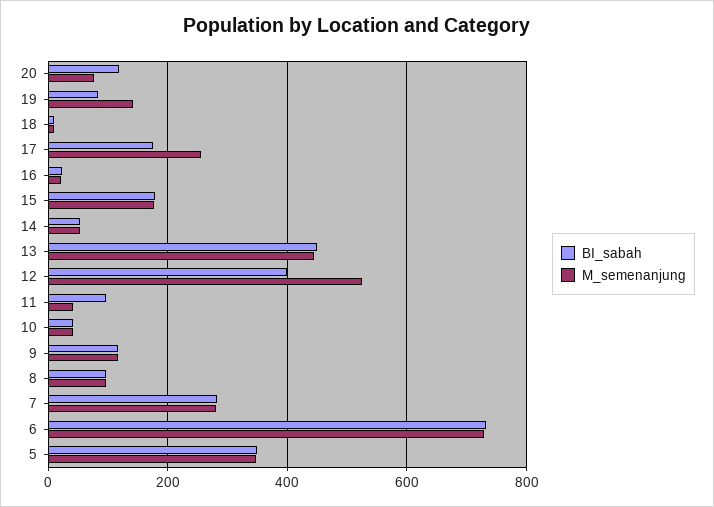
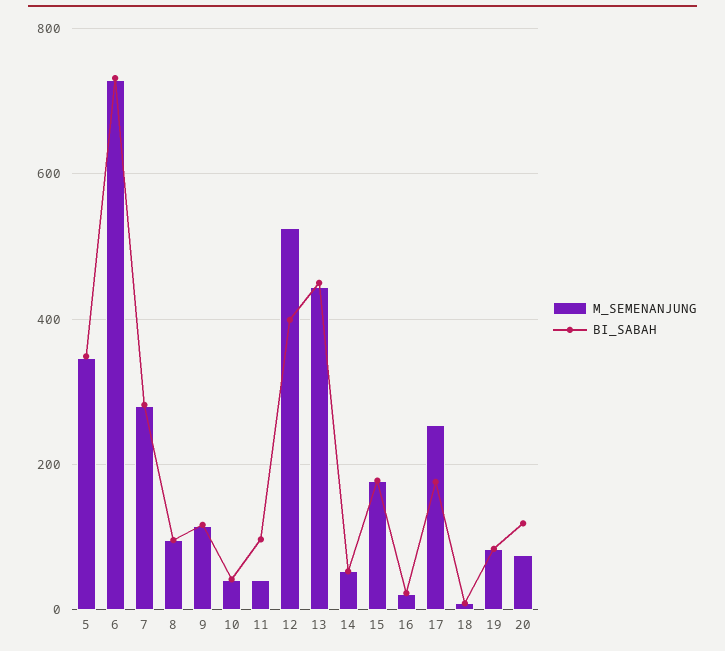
  {
    "BI_sabah": {
      "20": 120,
      "19": 80,
      "18": 0,
      "17": 180,
      "16": 20,
      "15": 180,
      "14": 60,
      "13": 460,
      "12": 400,
      "11": 100,
      "10": 40,
      "9": 120,
      "8": 100,
      "7": 280,
      "6": 740,
      "5": 340
    },
    "M_semenanjung": {
      "20": 80,
-     "19": 140,
+     "19": 80,
      "18": 0,
      "17": 260,
      "16": 20,
      "15": 180,
      "14": 60,
      "13": 440,
      "12": 520,
      "11": 40,
      "10": 40,
      "9": 120,
      "8": 100,
      "7": 280,
      "6": 720,
      "5": 340
    }
  }

